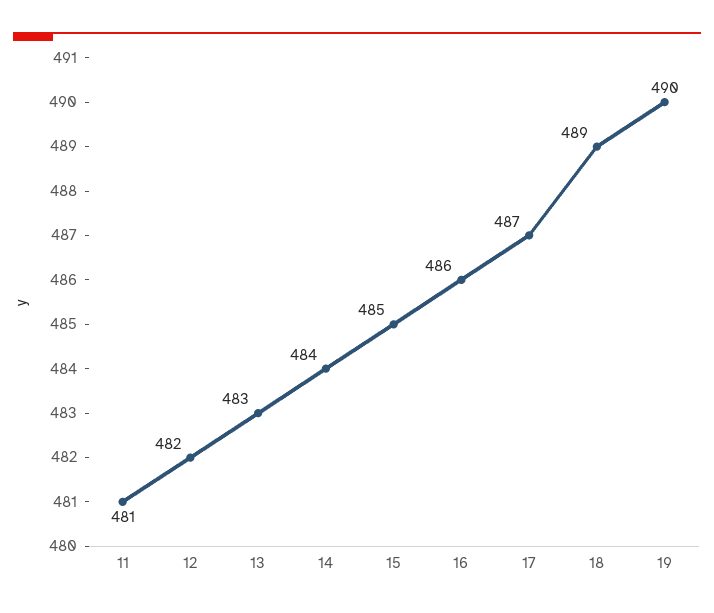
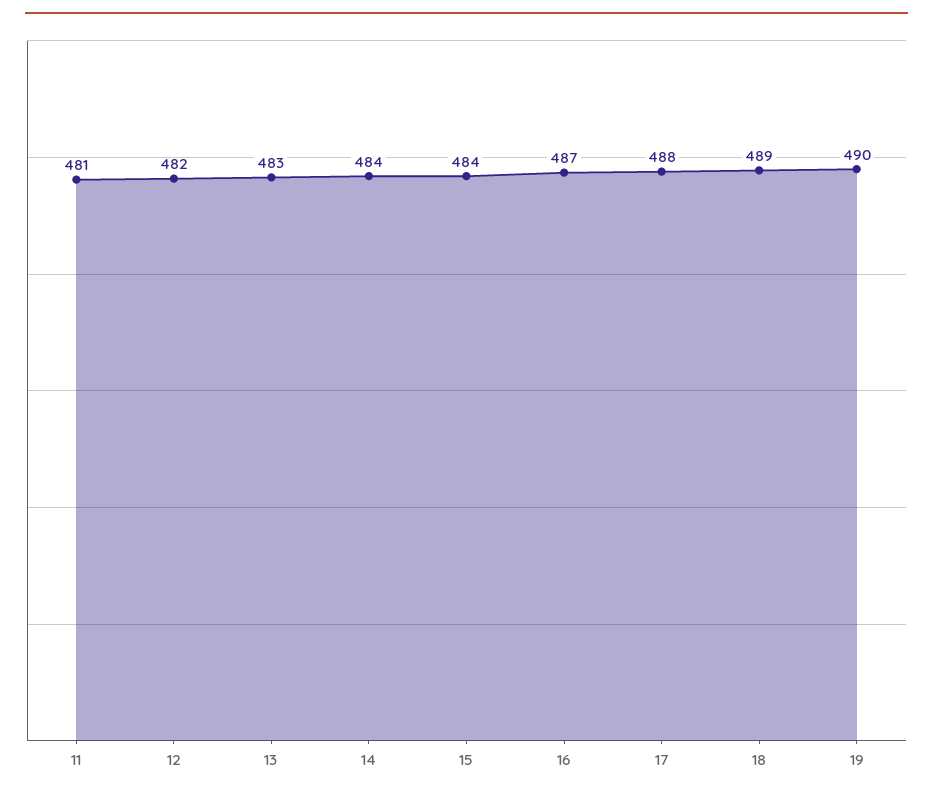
  {
    "11": 481,
    "12": 482,
    "13": 483,
    "14": 484,
-   "15": 485,
+   "15": 484,
-   "16": 486,
+   "16": 487,
-   "17": 487,
+   "17": 488,
    "18": 489,
    "19": 490
  }

